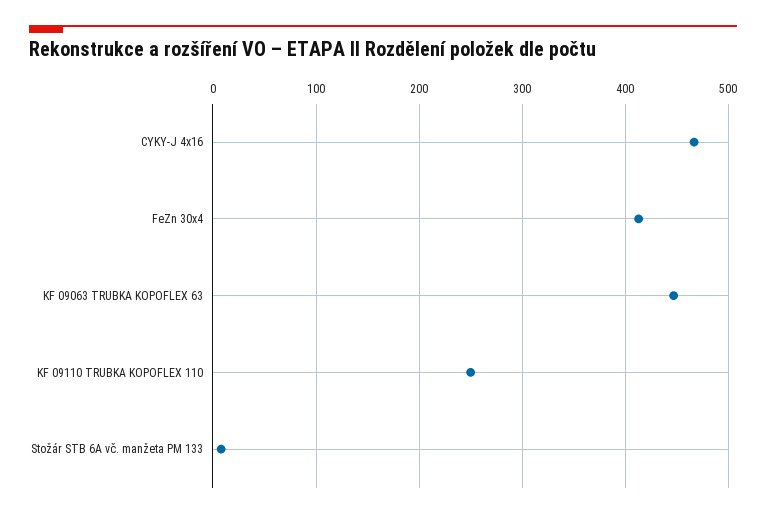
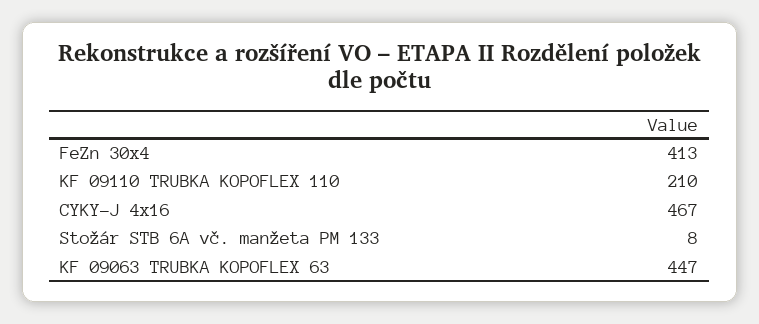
  {
    "CYKY-J 4x16": 467,
    "FeZn 30x4": 413,
    "KF 09063 TRUBKA KOPOFLEX 63": 447,
-   "KF 09110 TRUBKA KOPOFLEX 110": 250,
+   "KF 09110 TRUBKA KOPOFLEX 110": 210,
    "Stožár STB 6A vč. manžeta PM 133": 8
  }

